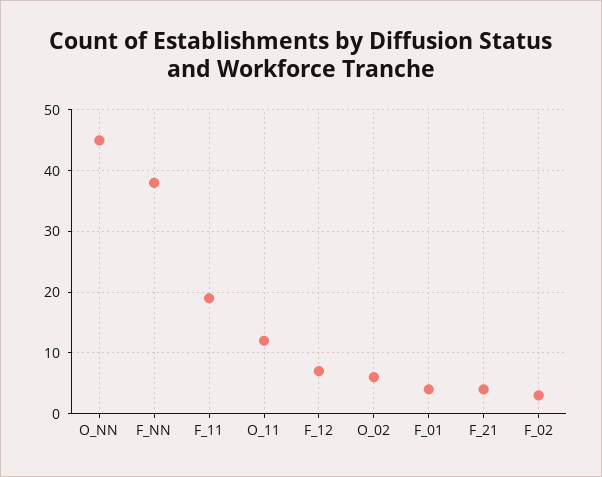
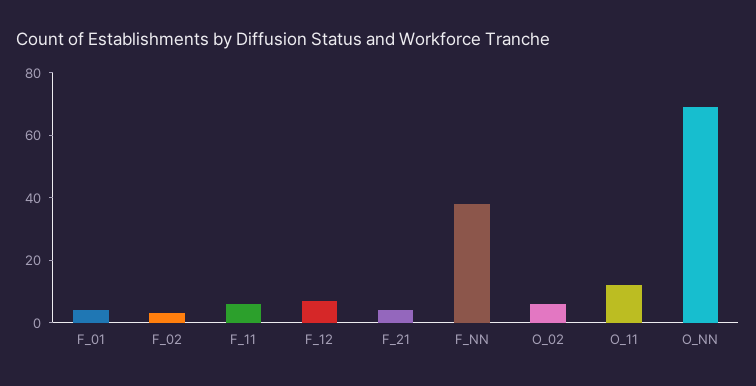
  {
-   "O_NN": 45,
+   "O_NN": 70,
    "F_NN": 38,
-   "F_11": 19,
+   "F_11": 5,
    "O_11": 12,
    "F_12": 7,
    "O_02": 6,
    "F_01": 4,
    "F_21": 4,
    "F_02": 3
  }

